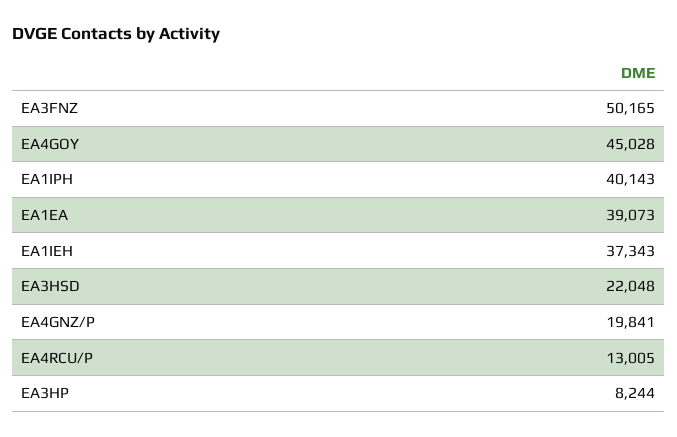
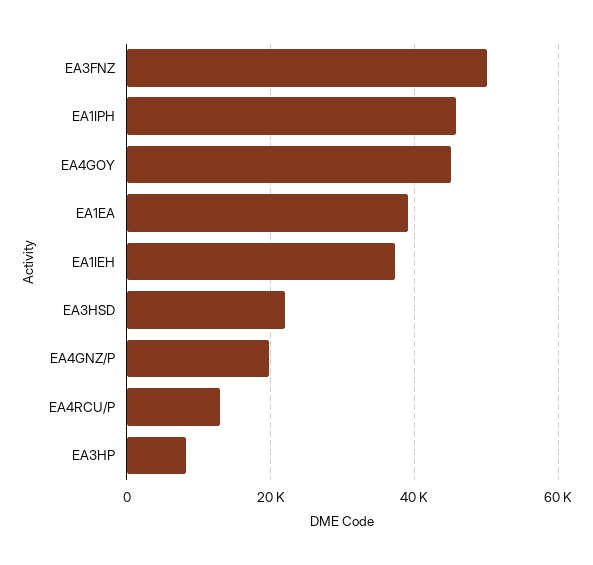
  {
    "EA3FNZ": 50165,
    "EA4GOY": 45028,
-   "EA1IPH": 40143,
+   "EA1IPH": 46000,
    "EA1EA": 39073,
    "EA1IEH": 37343,
    "EA3HSD": 22048,
    "EA4GNZ/P": 19841,
    "EA4RCU/P": 13005,
    "EA3HP": 8244
  }

